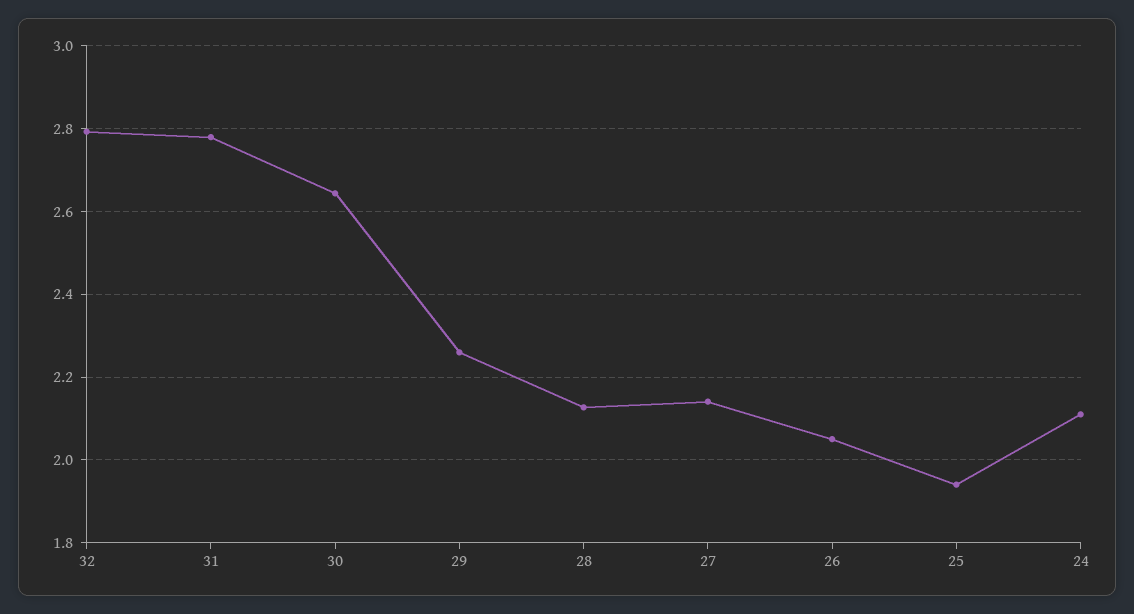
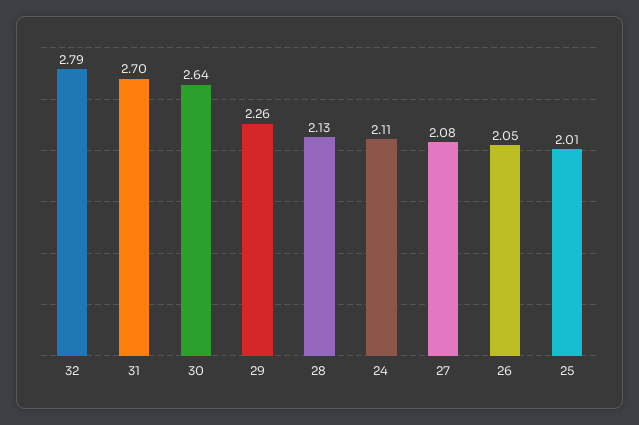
  {
    "32": 2.79,
-   "31": 2.78,
+   "31": 2.7,
    "30": 2.64,
    "29": 2.26,
    "28": 2.13,
-   "27": 2.14,
+   "27": 2.08,
    "26": 2.05,
-   "25": 1.94,
+   "25": 2.01,
    "24": 2.11
  }

